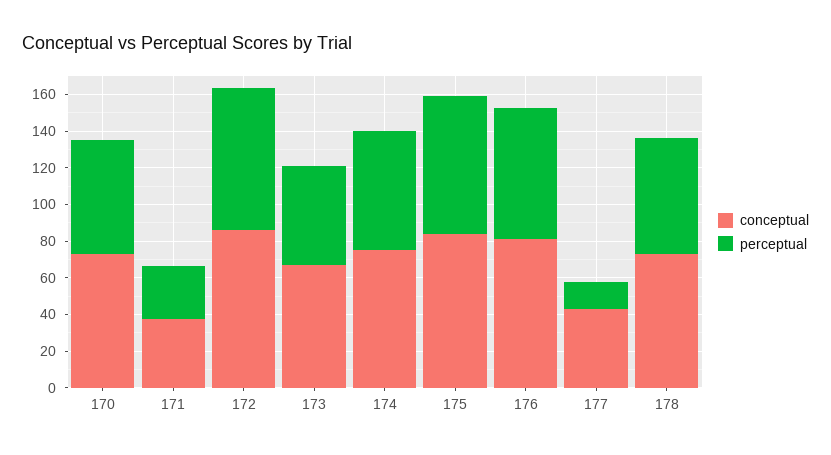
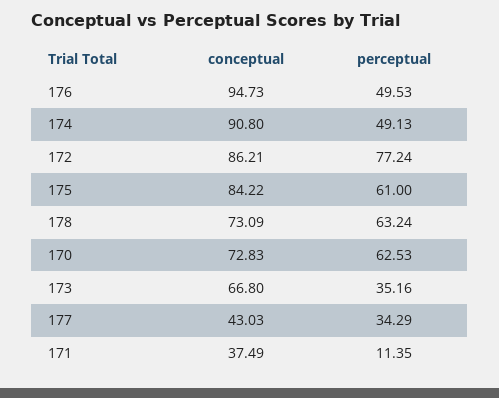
  {
    "conceptual": {
      "170": 72.83,
      "171": 37.49,
      "172": 86.21,
      "173": 66.8,
-     "174": 75,
+     "174": 90.8,
      "175": 84.22,
-     "176": 80,
+     "176": 94.73,
      "177": 43.03,
      "178": 73.09
    },
    "perceptual": {
      "170": 62.53,
-     "171": 30,
+     "171": 11.35,
      "172": 77.24,
-     "173": 55,
+     "173": 35.16,
-     "174": 65,
+     "174": 49.13,
-     "175": 75,
+     "175": 61,
-     "176": 70,
+     "176": 49.53,
-     "177": 15,
+     "177": 34.29,
      "178": 63.24
    }
  }

